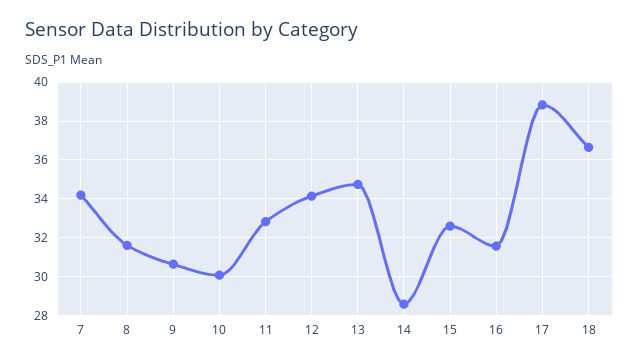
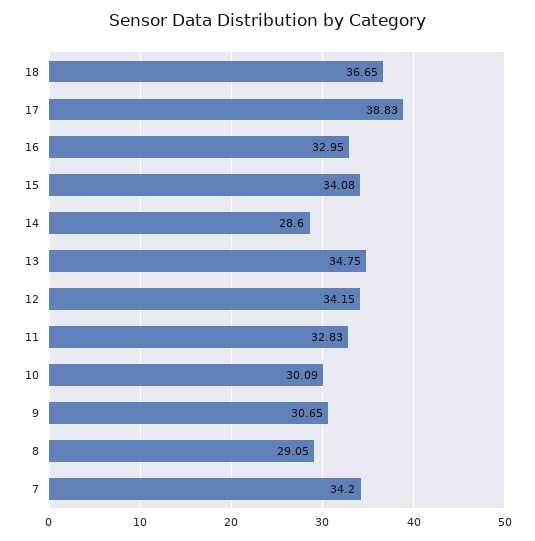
  {
    "7": 34.2,
-   "8": 31.5,
+   "8": 29.05,
    "9": 30.65,
    "10": 30.09,
    "11": 32.83,
    "12": 34.15,
    "13": 34.75,
    "14": 28.6,
-   "15": 32.5,
+   "15": 34.08,
-   "16": 31.5,
+   "16": 32.95,
    "17": 38.83,
    "18": 36.65
  }

